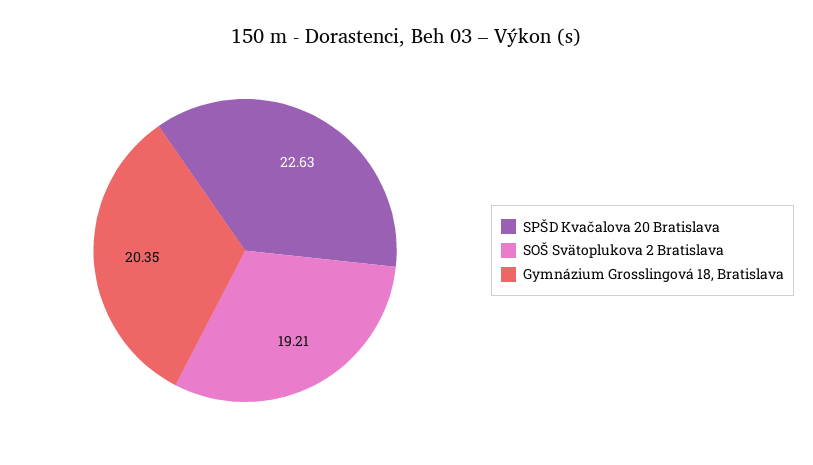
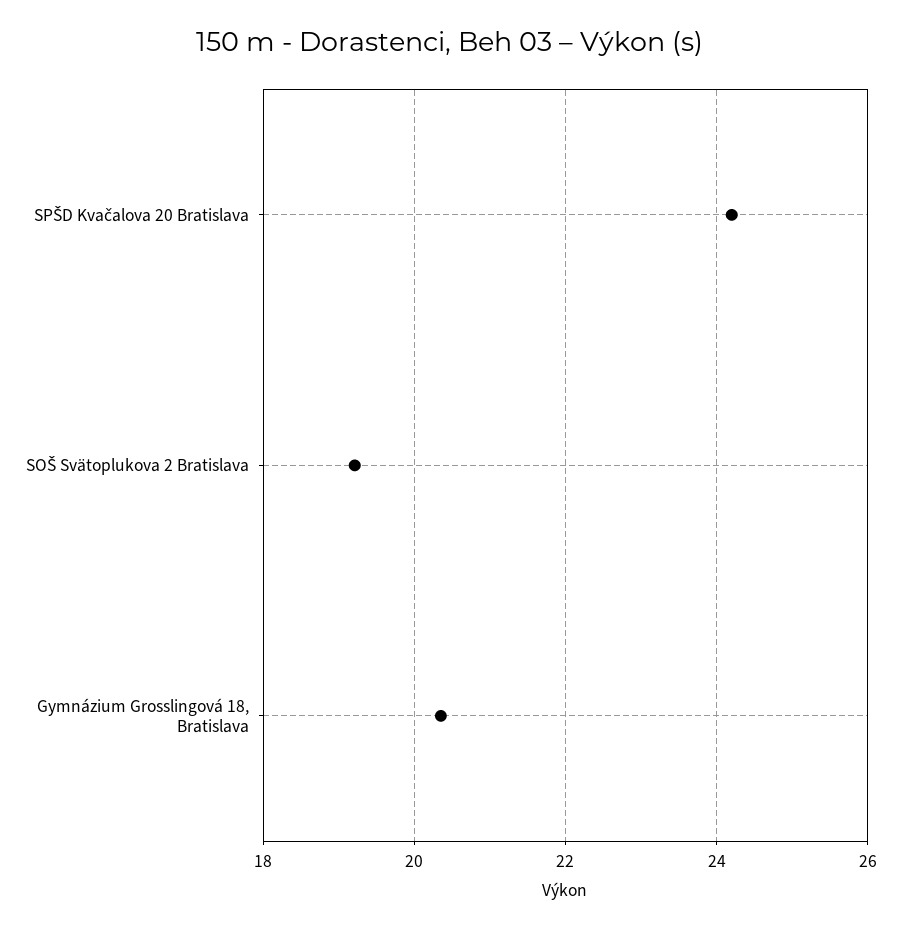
  {
-   "SPŠD Kvačalova 20 Bratislava": 22.63,
+   "SPŠD Kvačalova 20 Bratislava": 24.2,
    "SOŠ Svätoplukova 2 Bratislava": 19.21,
    "Gymnázium Grosslingová 18, Bratislava": 20.35
  }

